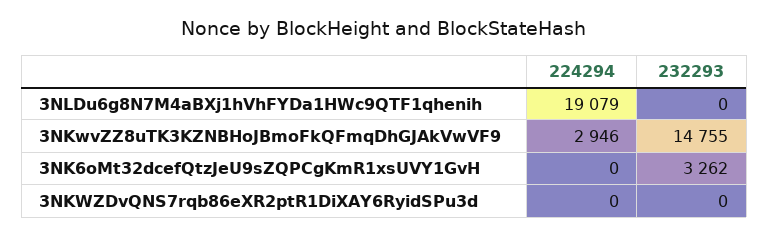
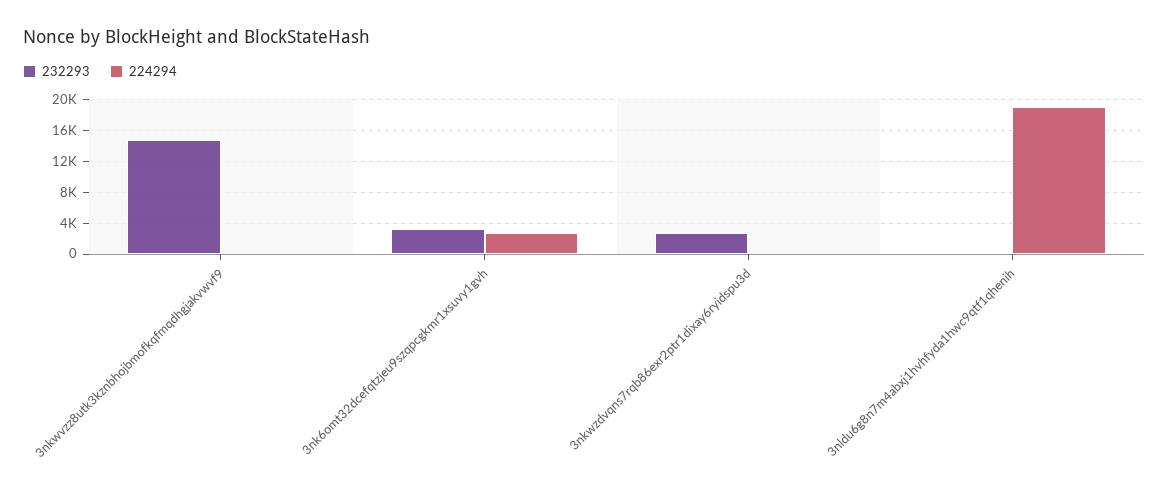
  {
    "224294": {
      "3NLDu6g8N7M4aBXj1hVhFYDa1HWc9QTF1qhenih": 19079,
-     "3NKwvZZ8uTK3KZNBHoJBmoFkQFmqDhGJAkVwVF9": 2946,
+     "3NKwvZZ8uTK3KZNBHoJBmoFkQFmqDhGJAkVwVF9": 0,
-     "3NK6oMt32dcefQtzJeU9sZQPCgKmR1xsUVY1GvH": 0,
+     "3NK6oMt32dcefQtzJeU9sZQPCgKmR1xsUVY1GvH": 3000,
      "3NKWZDvQNS7rqb86eXR2ptR1DiXAY6RyidSPu3d": 0
    },
    "232293": {
      "3NLDu6g8N7M4aBXj1hVhFYDa1HWc9QTF1qhenih": 0,
      "3NKwvZZ8uTK3KZNBHoJBmoFkQFmqDhGJAkVwVF9": 14755,
      "3NK6oMt32dcefQtzJeU9sZQPCgKmR1xsUVY1GvH": 3262,
-     "3NKWZDvQNS7rqb86eXR2ptR1DiXAY6RyidSPu3d": 0
+     "3NKWZDvQNS7rqb86eXR2ptR1DiXAY6RyidSPu3d": 3000
    }
  }

